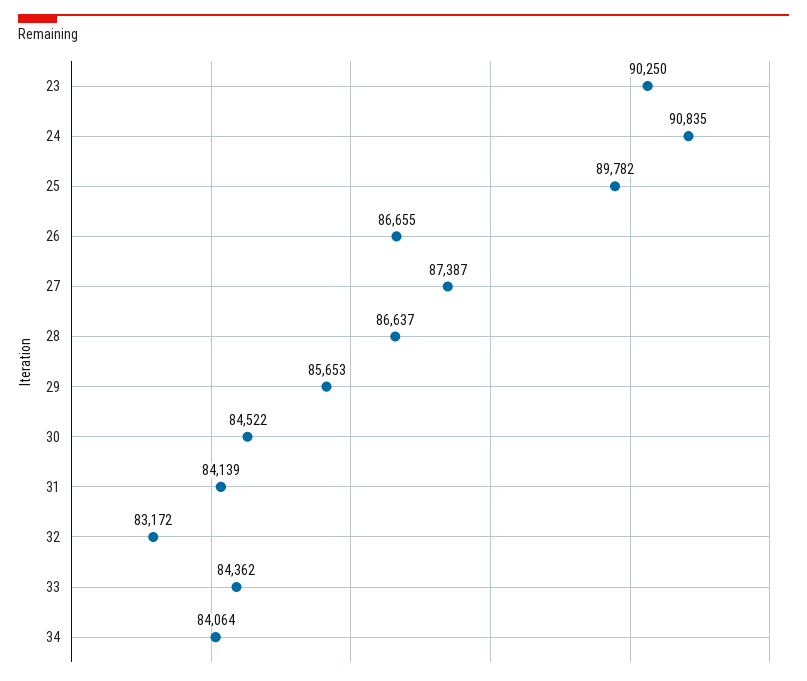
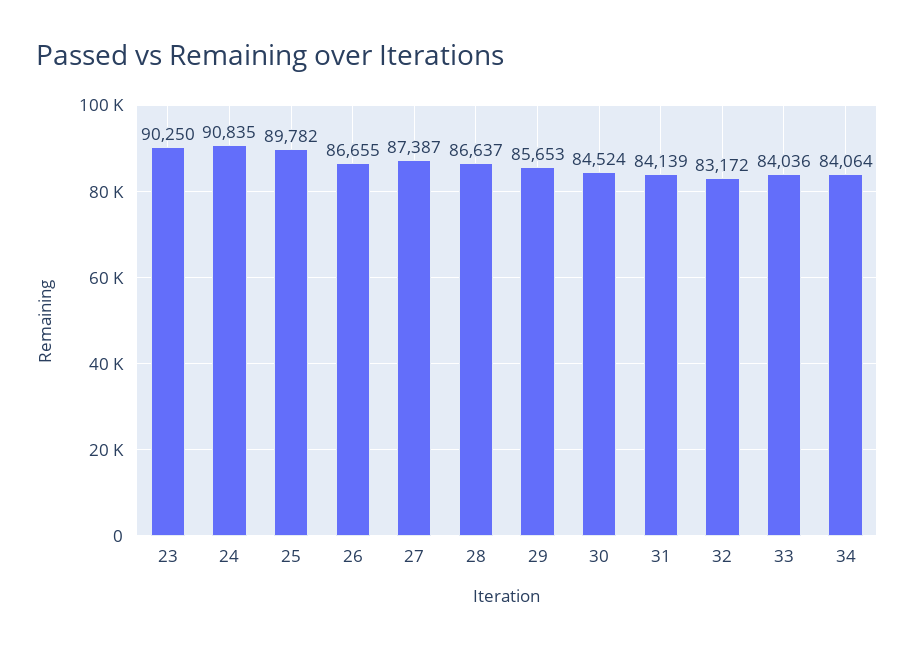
  {
    "23": 90250,
    "24": 90835,
    "25": 89782,
    "26": 86655,
    "27": 87387,
    "28": 86637,
    "29": 85653,
-   "30": 84522,
+   "30": 84524,
    "31": 84139,
    "32": 83172,
-   "33": 84362,
+   "33": 84036,
    "34": 84064
  }

